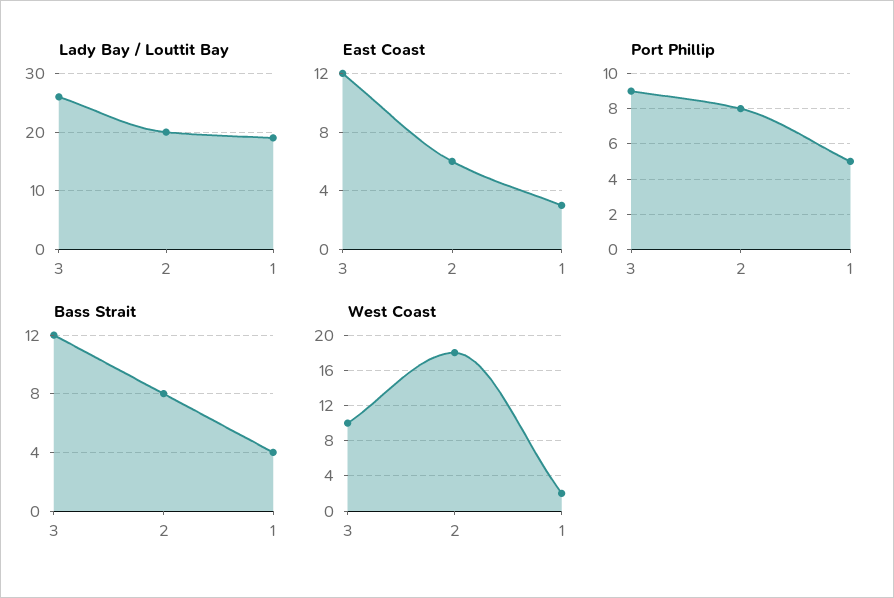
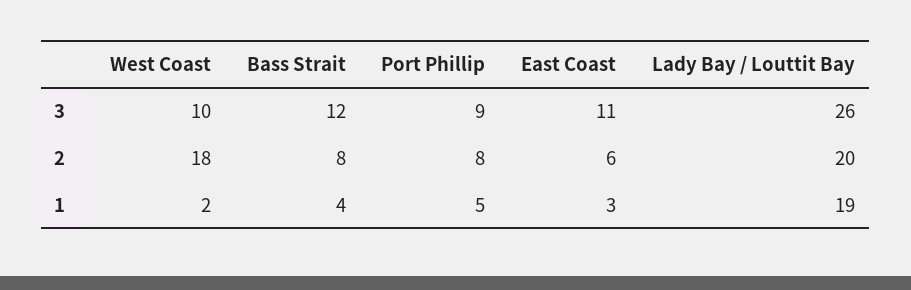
  {
    "Lady Bay / Louttit Bay": {
      "3": 26,
      "2": 20,
      "1": 19
    },
    "East Coast": {
-     "3": 12,
+     "3": 11,
      "2": 6,
      "1": 3
    },
    "Port Phillip": {
      "3": 9,
      "2": 8,
      "1": 5
    },
    "Bass Strait": {
      "3": 12,
      "2": 8,
      "1": 4
    },
    "West Coast": {
      "3": 10,
      "2": 18,
      "1": 2
    }
  }

